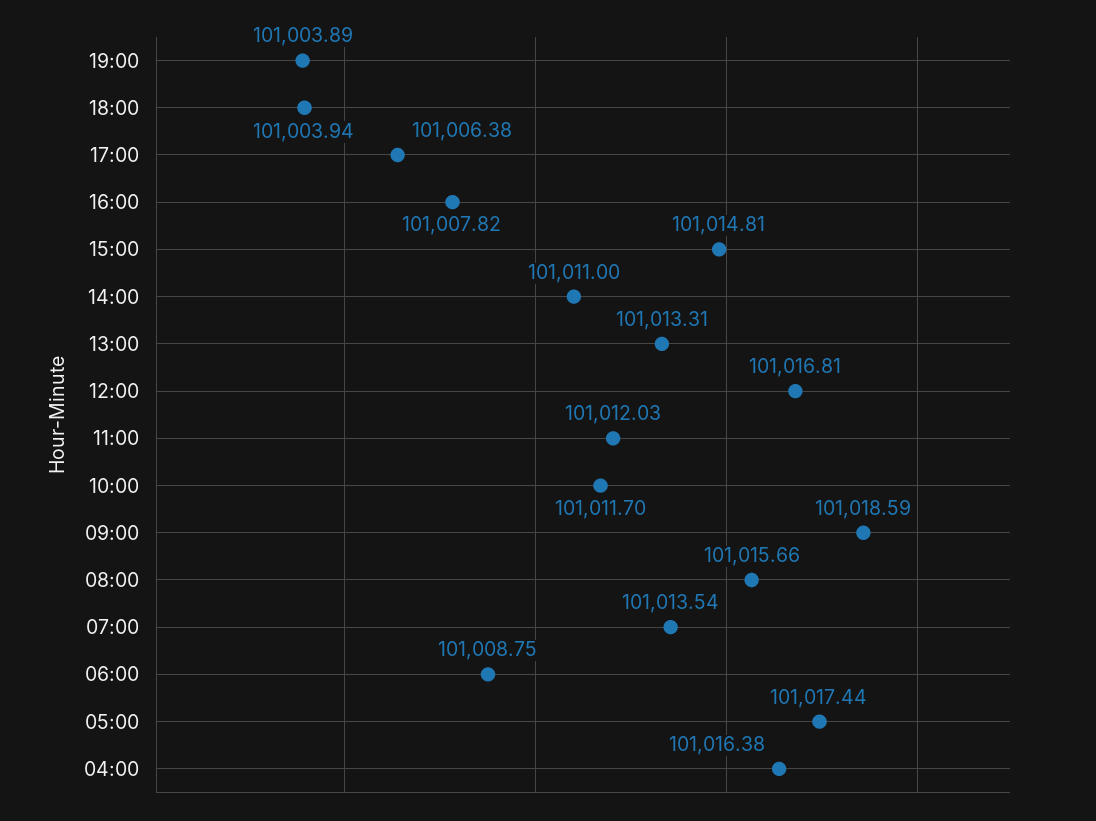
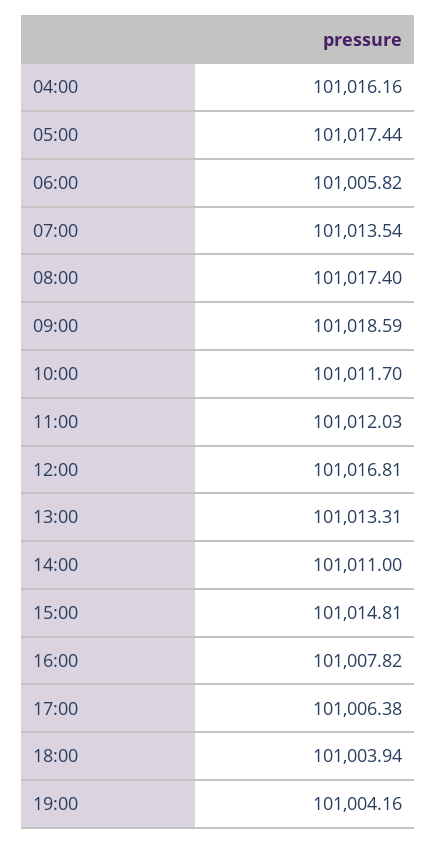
  {
-   "19:00": 101003.89,
+   "19:00": 101004.16,
    "18:00": 101003.94,
    "17:00": 101006.38,
    "16:00": 101007.82,
    "15:00": 101014.81,
    "14:00": 101011,
    "13:00": 101013.31,
    "12:00": 101016.81,
    "11:00": 101012.03,
    "10:00": 101011.7,
    "09:00": 101018.59,
-   "08:00": 101015.66,
+   "08:00": 101017.4,
    "07:00": 101013.54,
-   "06:00": 101008.75,
+   "06:00": 101005.82,
    "05:00": 101017.44,
-   "04:00": 101016.38
+   "04:00": 101016.16
  }

